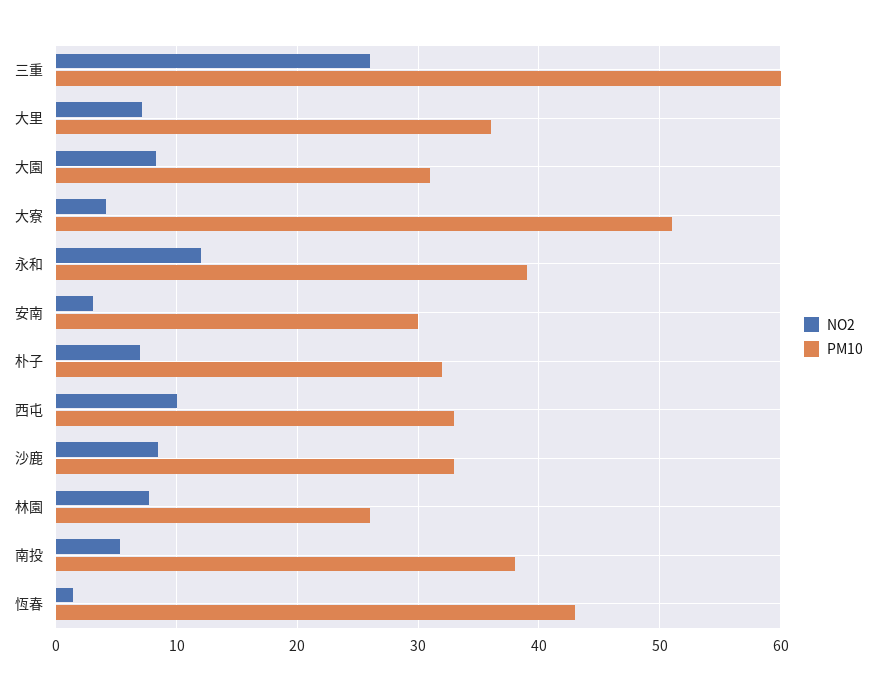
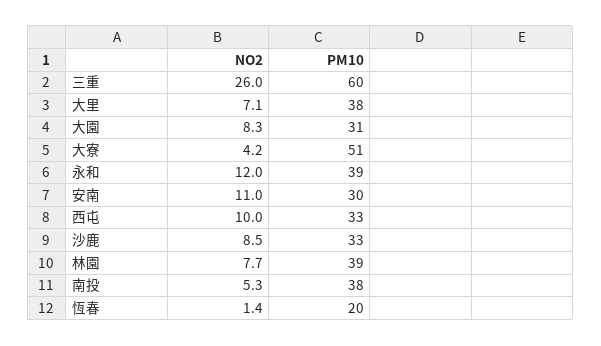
  {
    "NO2": {
      "三重": 26,
      "大里": 7.1,
      "大園": 8.3,
      "大寮": 4.2,
      "永和": 12,
-     "安南": 3,
+     "安南": 11,
-     "朴子": 7,
      "西屯": 10,
      "沙鹿": 8.5,
      "林園": 7.7,
      "南投": 5.3,
      "恆春": 1.4
    },
    "PM10": {
      "三重": 60,
-     "大里": 36,
+     "大里": 38,
      "大園": 31,
      "大寮": 51,
      "永和": 39,
      "安南": 30,
-     "朴子": 32,
      "西屯": 33,
      "沙鹿": 33,
-     "林園": 26,
+     "林園": 39,
      "南投": 38,
-     "恆春": 43
+     "恆春": 20
    }
  }

